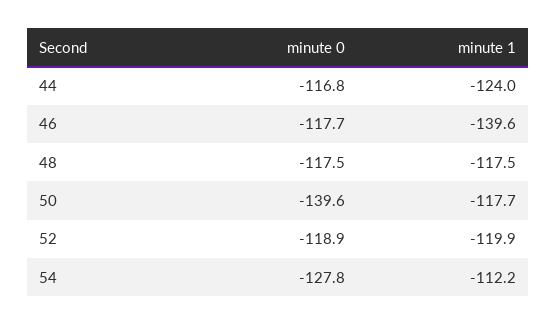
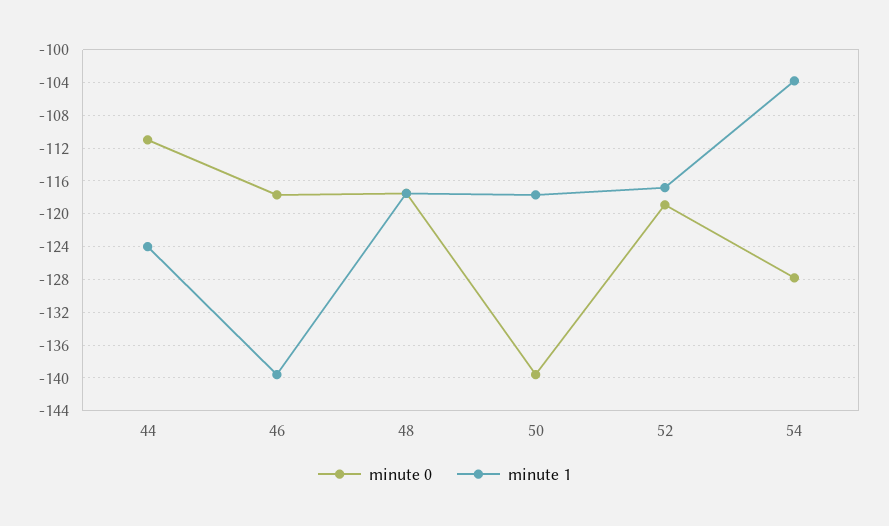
  {
    "minute 0": {
-     "44": -116.8,
+     "44": -111,
      "46": -117.7,
      "48": -117.5,
      "50": -139.6,
      "52": -118.9,
      "54": -127.8
    },
    "minute 1": {
      "44": -124,
      "46": -139.6,
      "48": -117.5,
      "50": -117.7,
-     "52": -119.9,
+     "52": -117,
-     "54": -112.2
+     "54": -104
    }
  }

